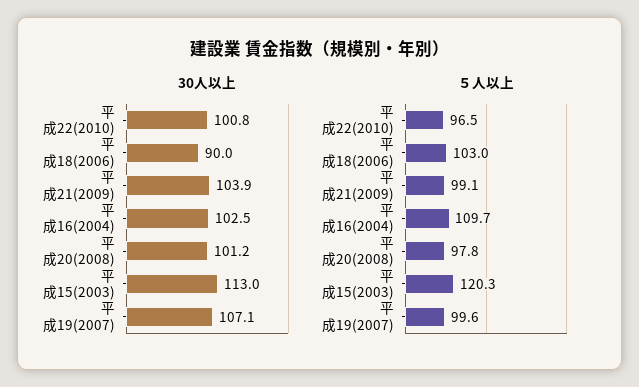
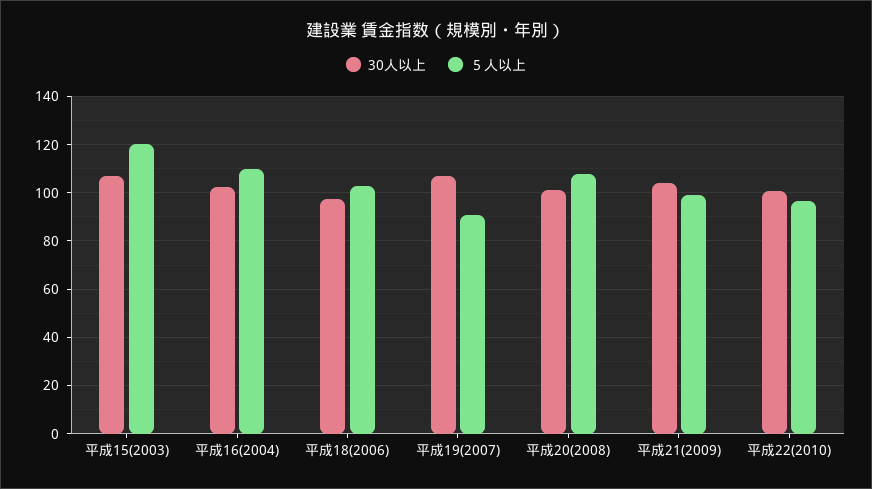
  {
    "30人以上": {
      "平成22(2010)": 100.8,
-     "平成18(2006)": 90,
+     "平成18(2006)": 97.5,
      "平成21(2009)": 103.9,
      "平成16(2004)": 102.5,
      "平成20(2008)": 101.2,
-     "平成15(2003)": 113,
+     "平成15(2003)": 107.5,
      "平成19(2007)": 107.1
    },
    "５人以上": {
      "平成22(2010)": 96.5,
      "平成18(2006)": 103,
      "平成21(2009)": 99.1,
      "平成16(2004)": 109.7,
-     "平成20(2008)": 97.8,
+     "平成20(2008)": 107.5,
      "平成15(2003)": 120.3,
-     "平成19(2007)": 99.6
+     "平成19(2007)": 90
    }
  }

